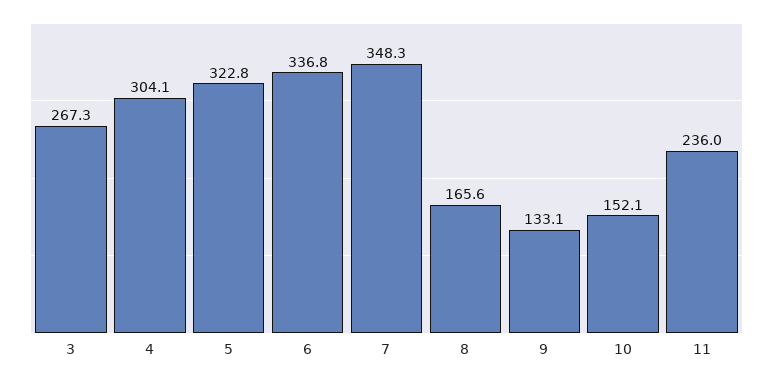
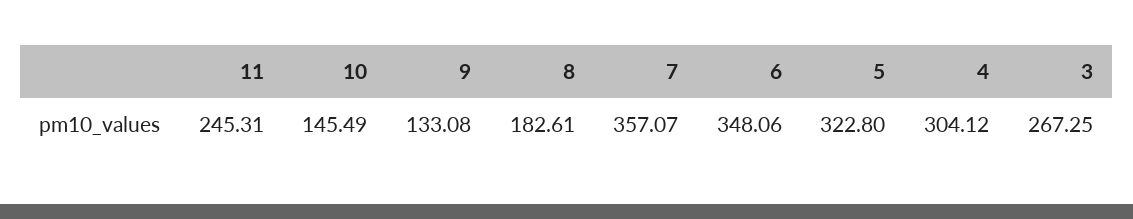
  {
    "3": 267.25,
    "4": 304.12,
    "5": 322.8,
-   "6": 336.8,
+   "6": 348.06,
-   "7": 348.3,
+   "7": 357.07,
-   "8": 165.6,
+   "8": 182.61,
    "9": 133.08,
-   "10": 152.1,
+   "10": 145.49,
-   "11": 236
+   "11": 245.31
  }

